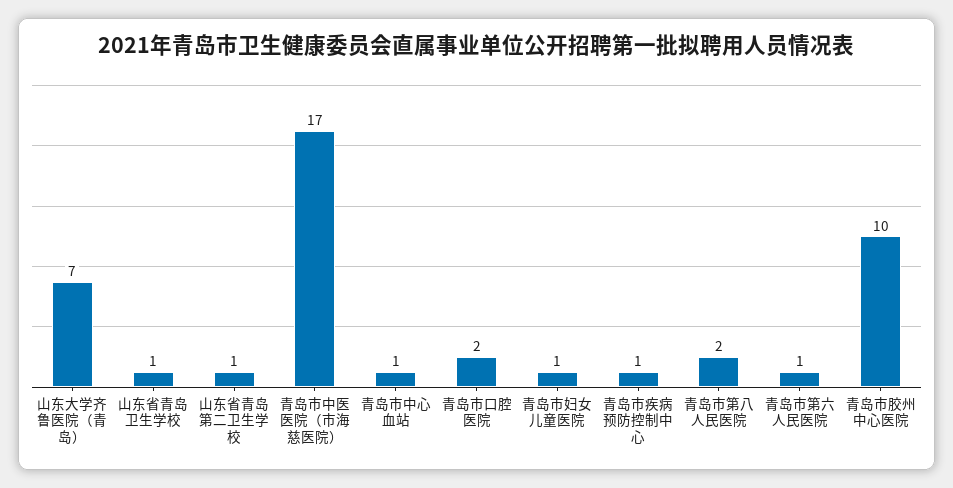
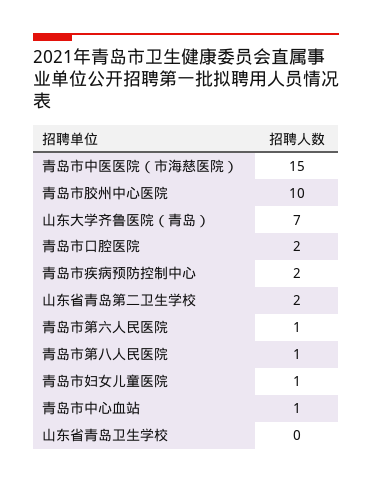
  {
    "山东大学齐鲁医院（青岛）": 7,
-   "山东省青岛卫生学校": 1,
+   "山东省青岛卫生学校": 0,
-   "山东省青岛第二卫生学校": 1,
+   "山东省青岛第二卫生学校": 2,
-   "青岛市中医医院（市海慈医院）": 17,
+   "青岛市中医医院（市海慈医院）": 15,
    "青岛市中心血站": 1,
    "青岛市口腔医院": 2,
    "青岛市妇女儿童医院": 1,
-   "青岛市疾病预防控制中心": 1,
+   "青岛市疾病预防控制中心": 2,
-   "青岛市第八人民医院": 2,
+   "青岛市第八人民医院": 1,
    "青岛市第六人民医院": 1,
    "青岛市胶州中心医院": 10
  }

